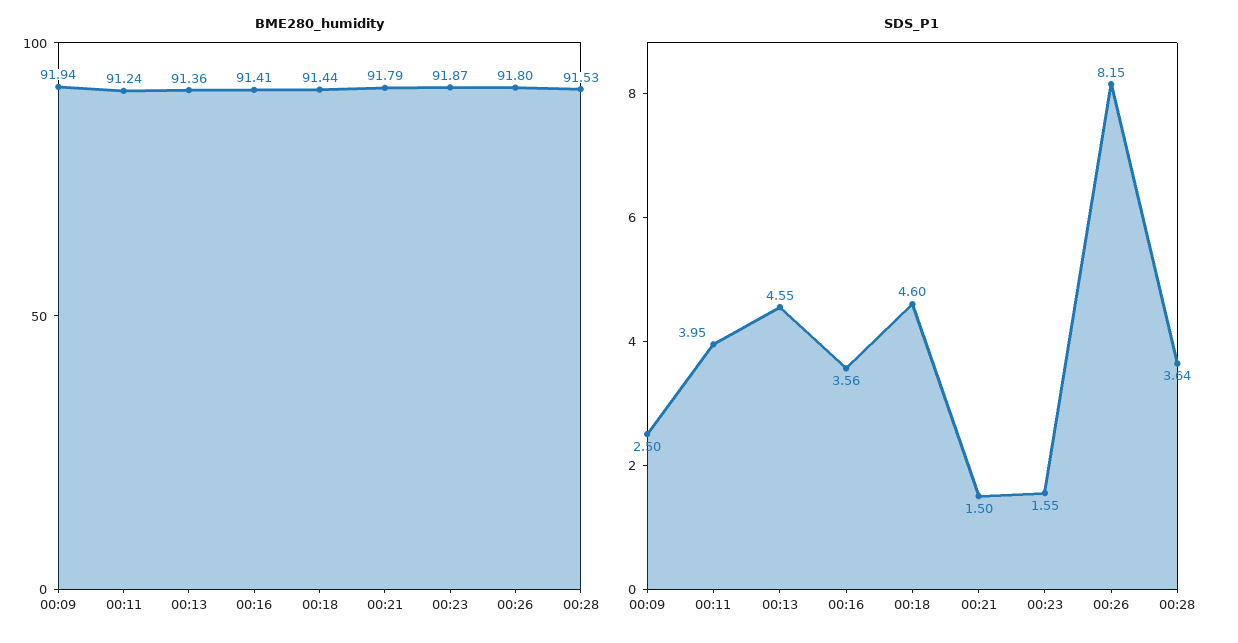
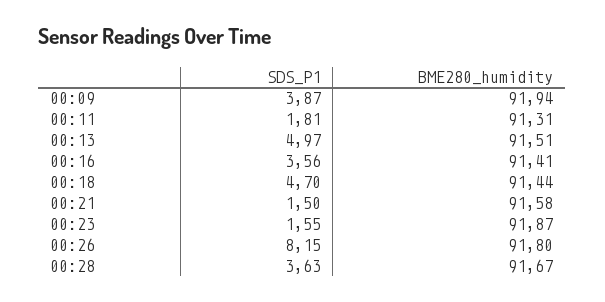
  {
    "BME280_humidity": {
      "00:09": 91.94,
-     "00:11": 91.24,
+     "00:11": 91.31,
-     "00:13": 91.36,
+     "00:13": 91.51,
      "00:16": 91.41,
      "00:18": 91.44,
-     "00:21": 91.79,
+     "00:21": 91.58,
      "00:23": 91.87,
      "00:26": 91.8,
-     "00:28": 91.53
+     "00:28": 91.67
    },
    "SDS_P1": {
-     "00:09": 2.5,
+     "00:09": 3.87,
-     "00:11": 3.95,
+     "00:11": 1.81,
-     "00:13": 4.55,
+     "00:13": 4.97,
      "00:16": 3.56,
-     "00:18": 4.6,
+     "00:18": 4.7,
      "00:21": 1.5,
      "00:23": 1.55,
      "00:26": 8.15,
-     "00:28": 3.64
+     "00:28": 3.63
    }
  }

